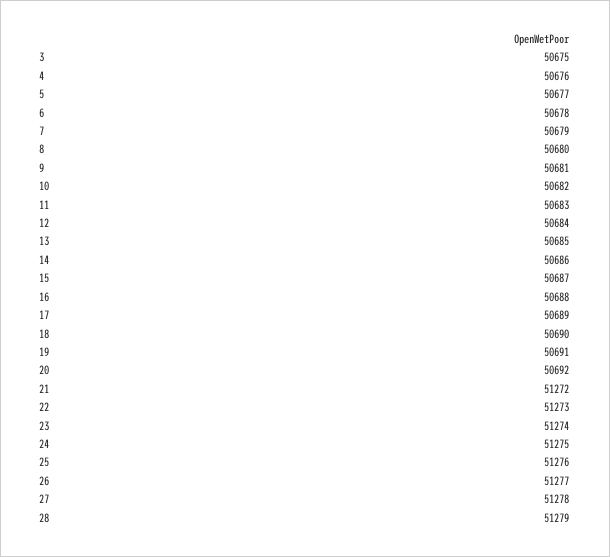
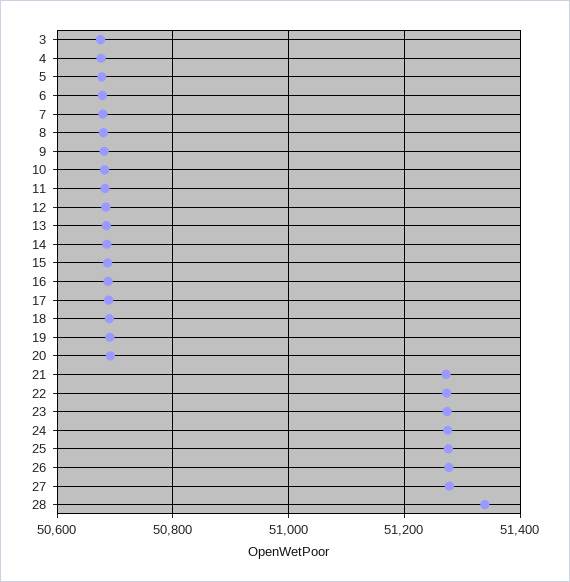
  {
    "3": 50675,
    "4": 50676,
    "5": 50677,
    "6": 50678,
    "7": 50679,
    "8": 50680,
    "9": 50681,
    "10": 50682,
    "11": 50683,
    "12": 50684,
    "13": 50685,
    "14": 50686,
    "15": 50687,
    "16": 50688,
    "17": 50689,
    "18": 50690,
    "19": 50691,
    "20": 50692,
    "21": 51272,
    "22": 51273,
    "23": 51274,
    "24": 51275,
    "25": 51276,
    "26": 51277,
    "27": 51278,
-   "28": 51279
+   "28": 51340
  }

